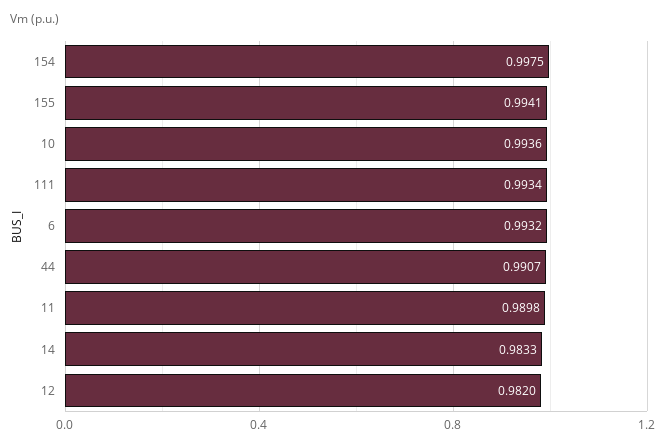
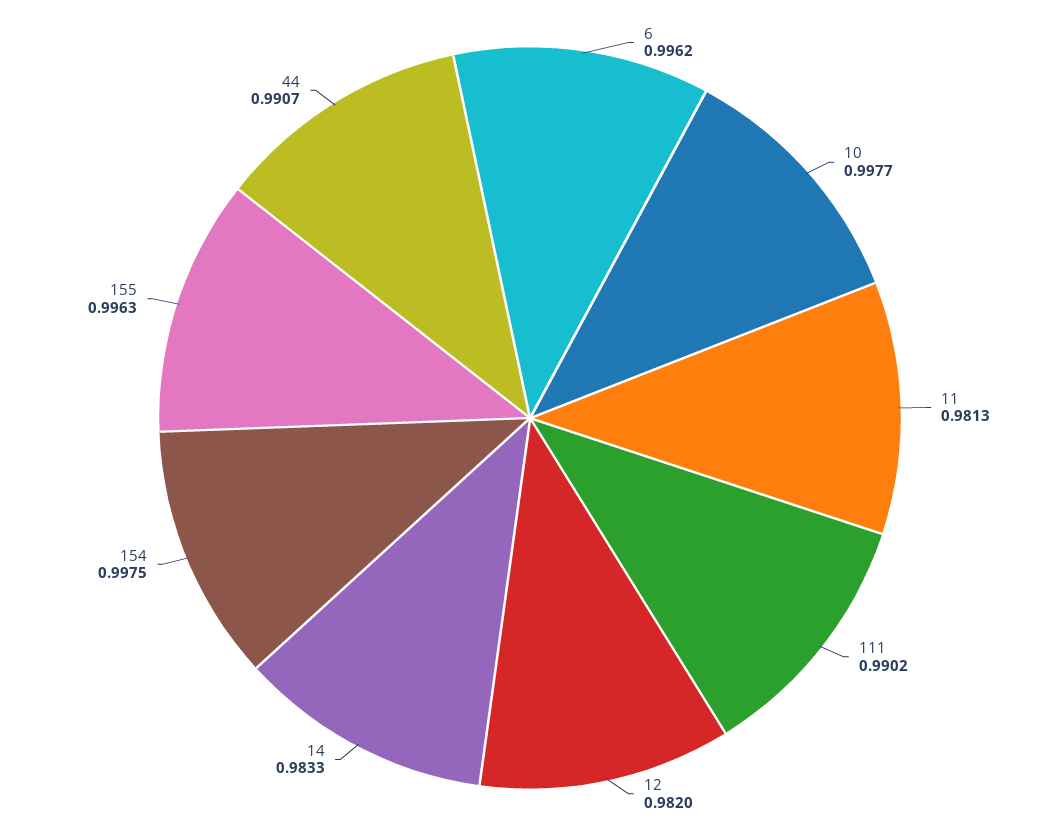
  {
    "154": 0.9975,
-   "155": 0.9941,
+   "155": 0.9963,
-   "10": 0.9936,
+   "10": 0.9977,
-   "111": 0.9934,
+   "111": 0.9902,
-   "6": 0.9932,
+   "6": 0.9962,
    "44": 0.9907,
-   "11": 0.9898,
+   "11": 0.9813,
    "14": 0.9833,
    "12": 0.982
  }

